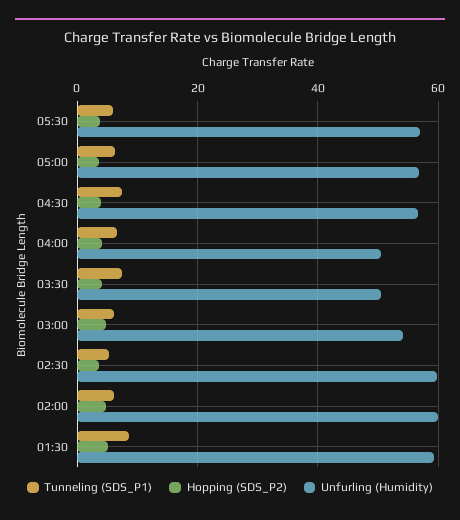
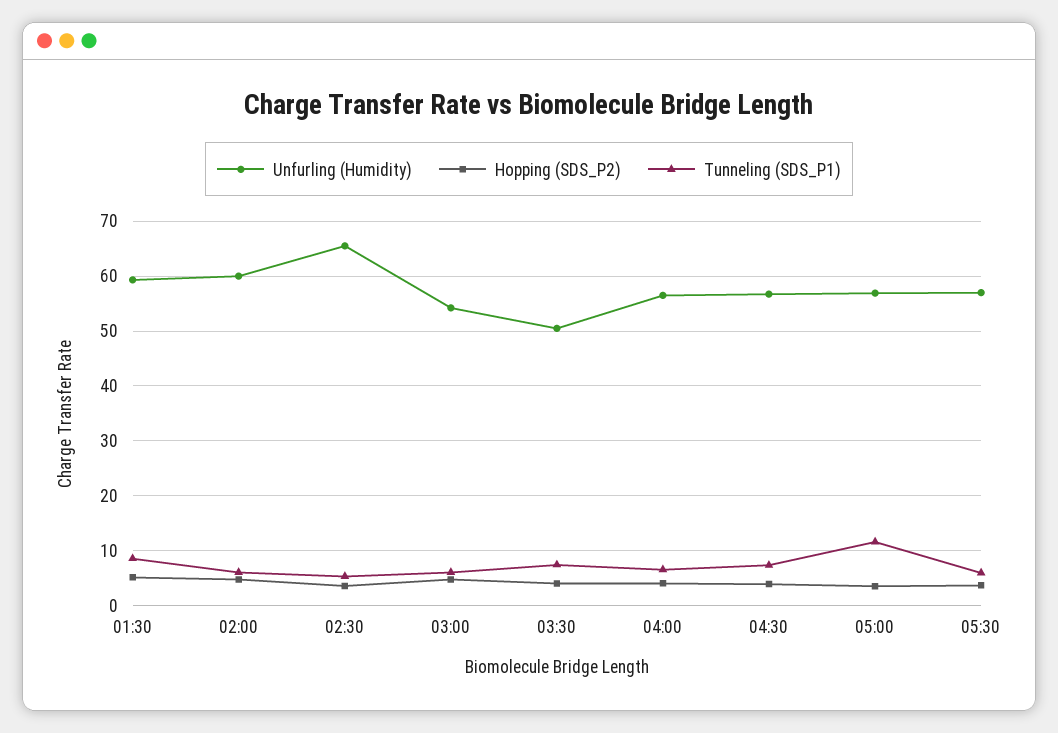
  {
    "Tunneling (SDS_P1)": {
      "05:30": 6,
-     "05:00": 6,
+     "05:00": 12,
      "04:30": 8,
      "04:00": 6,
      "03:30": 8,
      "03:00": 6,
      "02:30": 6,
      "02:00": 6,
      "01:30": 8
    },
    "Hopping (SDS_P2)": {
      "05:30": 4,
      "05:00": 4,
      "04:30": 4,
      "04:00": 4,
      "03:30": 4,
      "03:00": 4,
      "02:30": 4,
      "02:00": 4,
      "01:30": 6
    },
    "Unfurling (Humidity)": {
      "05:30": 58,
      "05:00": 56,
      "04:30": 56,
-     "04:00": 50,
+     "04:00": 56,
      "03:30": 50,
      "03:00": 54,
-     "02:30": 60,
+     "02:30": 66,
      "02:00": 60,
      "01:30": 60
    }
  }

